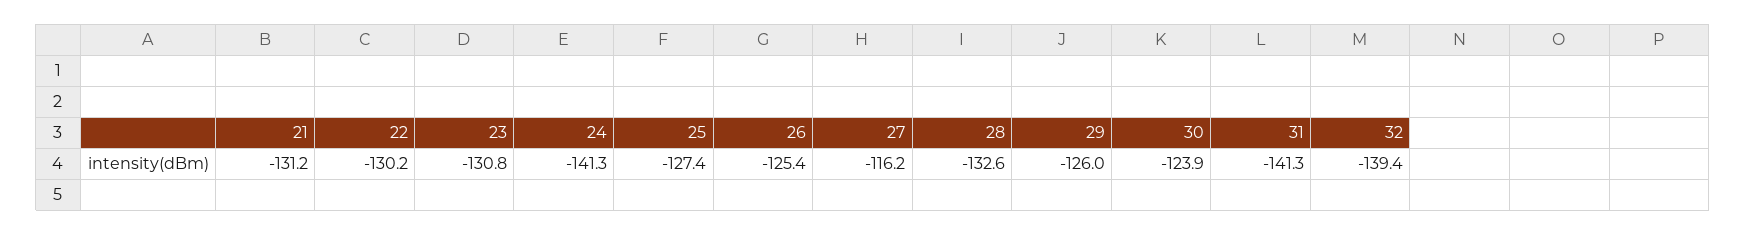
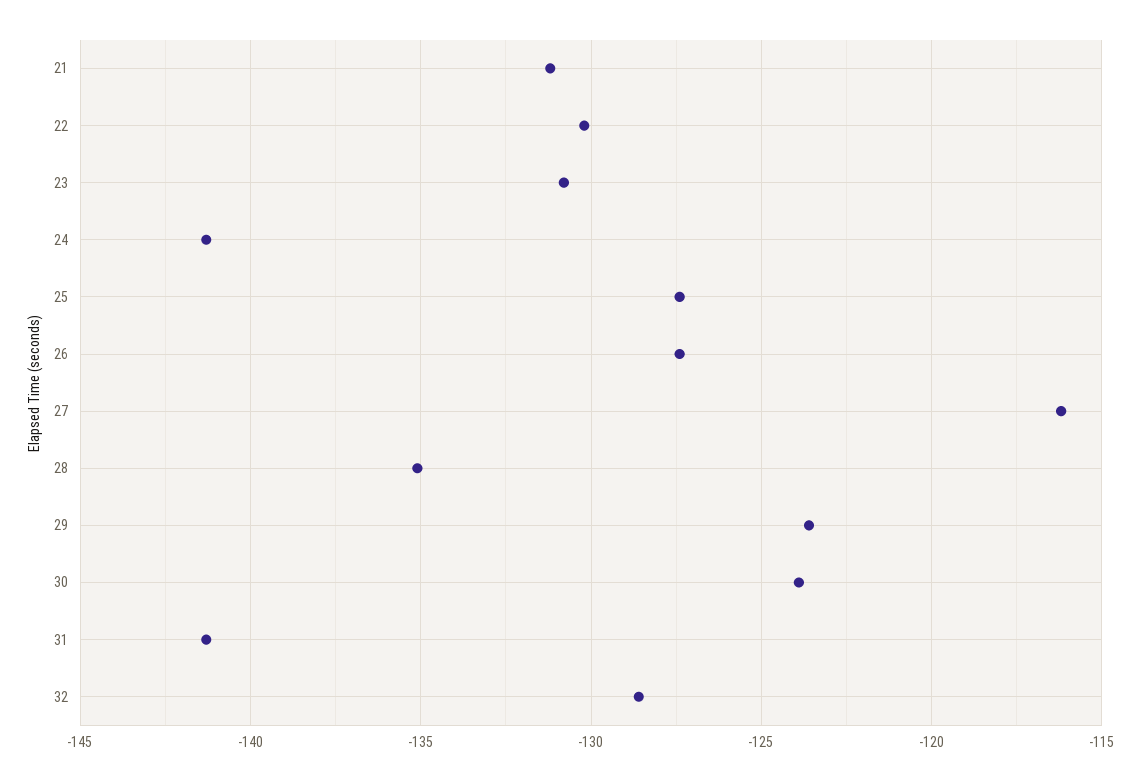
  {
    "21": -131.2,
    "22": -130.2,
    "23": -130.8,
    "24": -141.3,
    "25": -127.4,
-   "26": -125.4,
+   "26": -127.5,
    "27": -116.2,
-   "28": -132.6,
+   "28": -135,
-   "29": -126,
+   "29": -123.5,
    "30": -123.9,
    "31": -141.3,
-   "32": -139.4
+   "32": -128.5
  }

